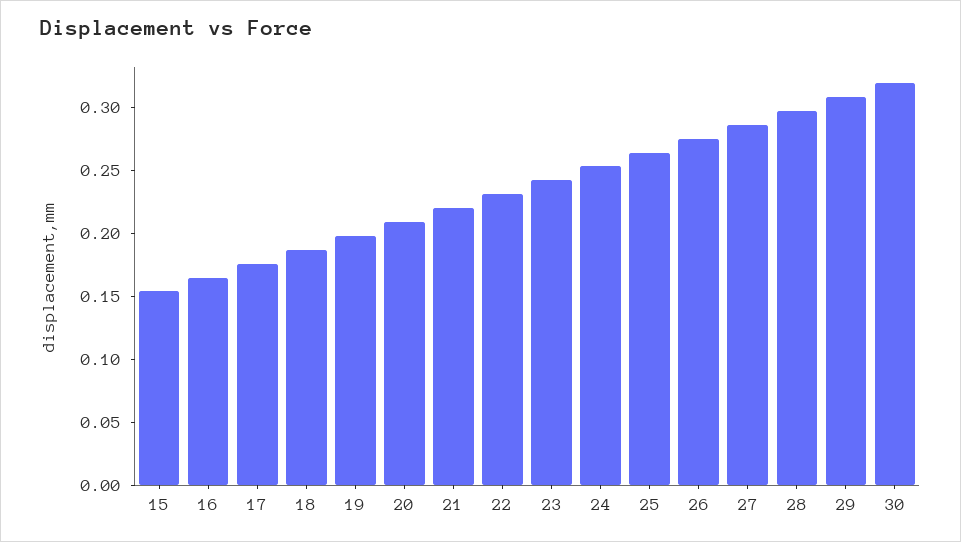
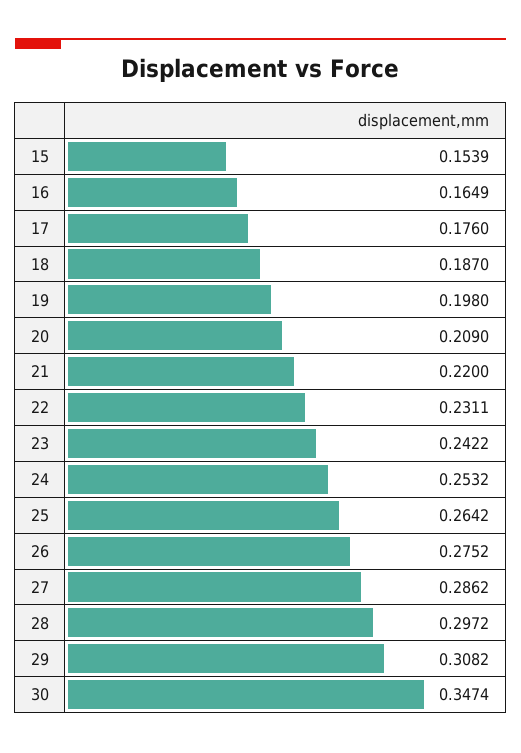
  {
    "15": 0.1539,
    "16": 0.1649,
    "17": 0.176,
    "18": 0.187,
    "19": 0.198,
    "20": 0.209,
    "21": 0.22,
    "22": 0.2311,
    "23": 0.2422,
    "24": 0.2532,
    "25": 0.2642,
    "26": 0.2752,
    "27": 0.2862,
    "28": 0.2972,
    "29": 0.3082,
-   "30": 0.32
+   "30": 0.3474
  }

